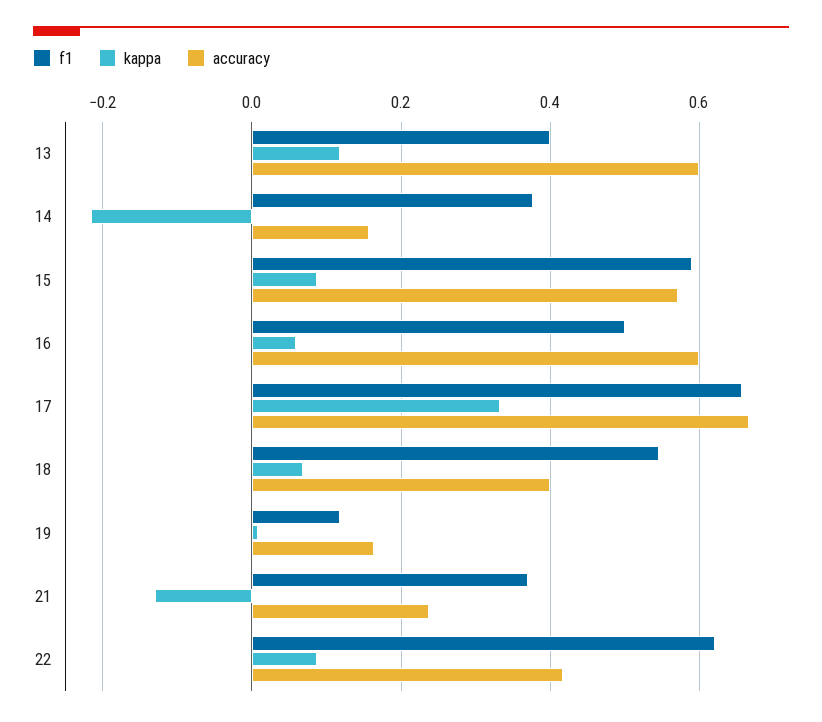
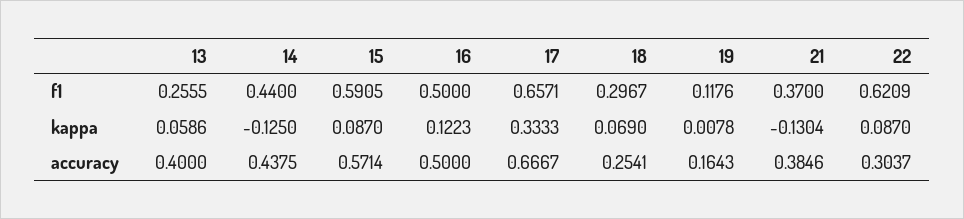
  {
    "f1": {
-     "13": 0.4,
+     "13": 0.2555,
-     "14": 0.38,
+     "14": 0.44,
      "15": 0.5905,
      "16": 0.5,
      "17": 0.6571,
-     "18": 0.54,
+     "18": 0.2967,
      "19": 0.1176,
      "21": 0.37,
      "22": 0.6209
    },
    "kappa": {
-     "13": 0.12,
+     "13": 0.0586,
-     "14": -0.22,
+     "14": -0.125,
      "15": 0.087,
-     "16": 0.06,
+     "16": 0.1223,
      "17": 0.3333,
      "18": 0.069,
      "19": 0.0078,
      "21": -0.1304,
      "22": 0.087
    },
    "accuracy": {
-     "13": 0.6,
+     "13": 0.4,
-     "14": 0.16,
+     "14": 0.4375,
      "15": 0.5714,
-     "16": 0.6,
+     "16": 0.5,
      "17": 0.6667,
-     "18": 0.4,
+     "18": 0.2541,
      "19": 0.1643,
-     "21": 0.24,
+     "21": 0.3846,
-     "22": 0.42
+     "22": 0.3037
    }
  }

